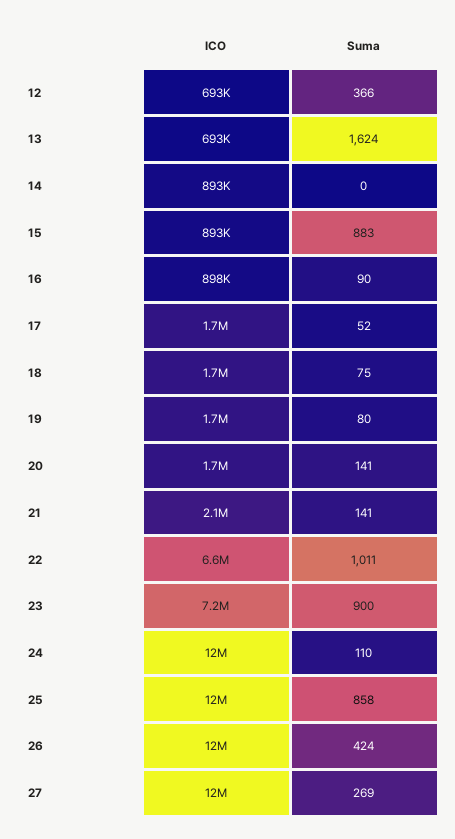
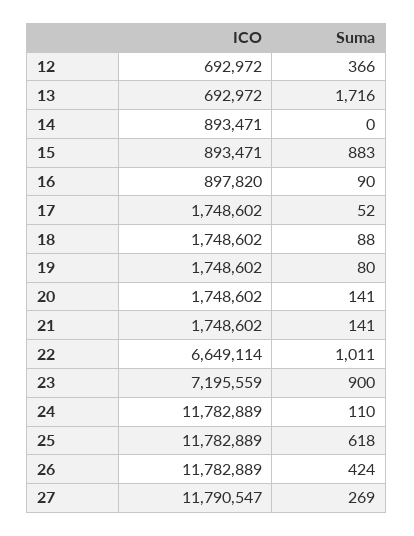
  {
    "ICO": {
      "12": 692972,
      "13": 692972,
      "14": 893471,
      "15": 893471,
      "16": 897820,
      "17": 1748602,
      "18": 1748602,
      "19": 1748602,
      "20": 1748602,
-     "21": 2100000,
+     "21": 1748602,
      "22": 6649114,
      "23": 7195559,
      "24": 11782889,
      "25": 11782889,
      "26": 11782889,
      "27": 11790547
    },
    "Suma": {
      "12": 366,
-     "13": 1624,
+     "13": 1716,
      "14": 0,
      "15": 883,
      "16": 90,
      "17": 52,
-     "18": 75,
+     "18": 88,
      "19": 80,
      "20": 141,
      "21": 141,
      "22": 1011,
      "23": 900,
      "24": 110,
-     "25": 858,
+     "25": 618,
      "26": 424,
      "27": 269
    }
  }

